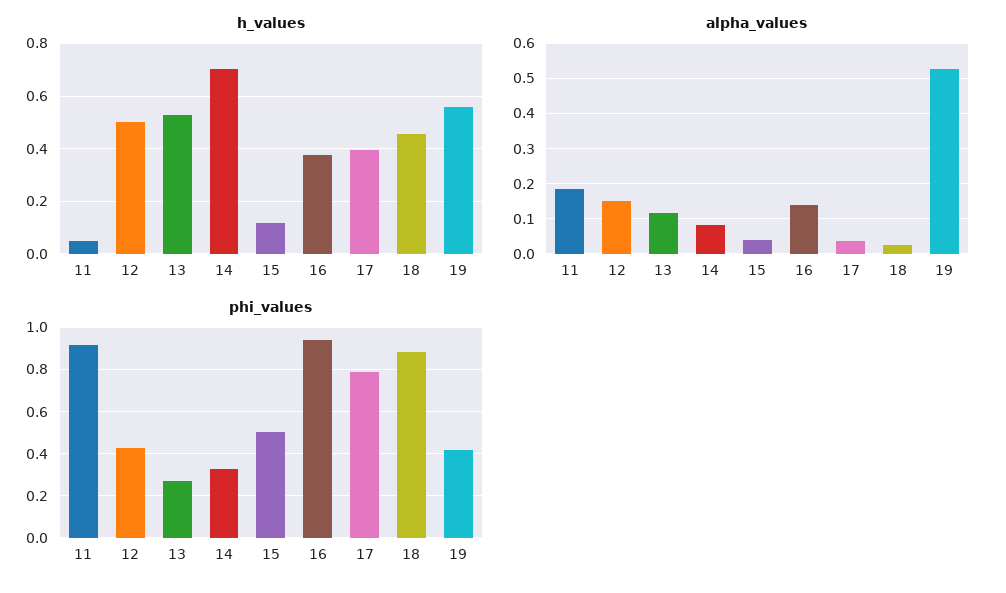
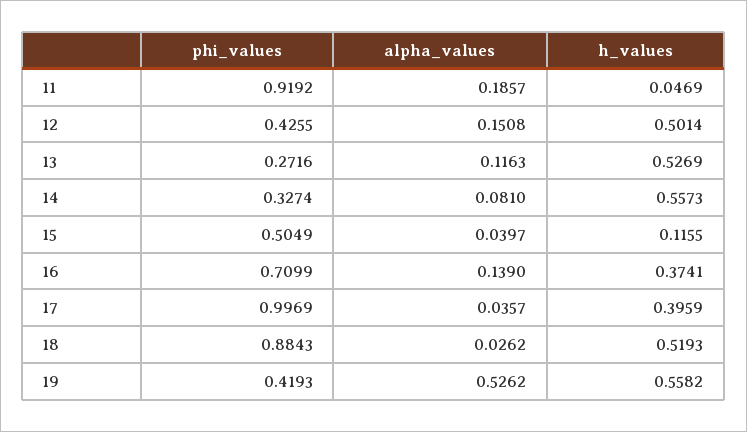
  {
    "h_values": {
      "11": 0.0469,
      "12": 0.5014,
      "13": 0.5269,
-     "14": 0.7,
+     "14": 0.5573,
      "15": 0.1155,
      "16": 0.3741,
      "17": 0.3959,
-     "18": 0.45,
+     "18": 0.5193,
      "19": 0.5582
    },
    "alpha_values": {
      "11": 0.1857,
      "12": 0.1508,
      "13": 0.1163,
      "14": 0.081,
      "15": 0.0397,
      "16": 0.139,
      "17": 0.0357,
      "18": 0.0262,
      "19": 0.5262
    },
    "phi_values": {
      "11": 0.9192,
      "12": 0.4255,
      "13": 0.2716,
      "14": 0.3274,
      "15": 0.5049,
-     "16": 0.95,
+     "16": 0.7099,
-     "17": 0.8,
+     "17": 0.9969,
      "18": 0.8843,
      "19": 0.4193
    }
  }

